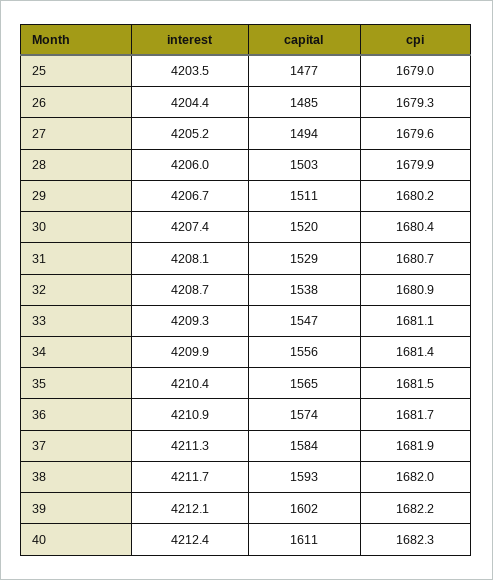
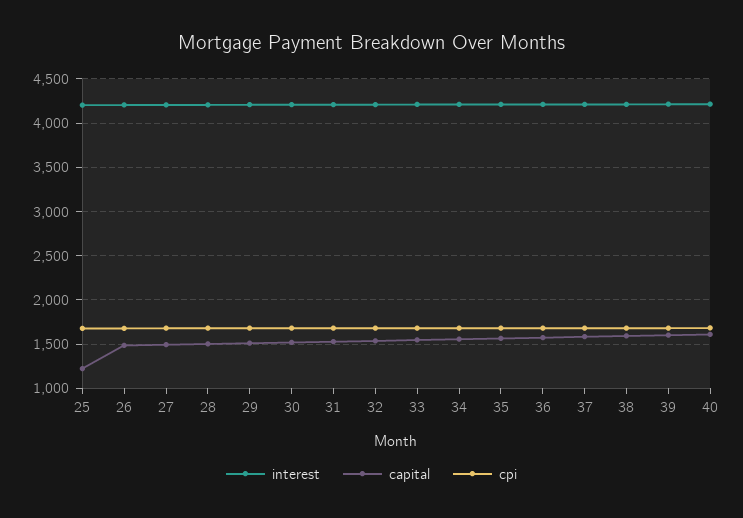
  {
    "interest": {
      "25": 4203.5,
      "26": 4204.4,
      "27": 4205.2,
      "28": 4206,
      "29": 4206.7,
      "30": 4207.4,
      "31": 4208.1,
      "32": 4208.7,
      "33": 4209.3,
      "34": 4209.9,
      "35": 4210.4,
      "36": 4210.9,
      "37": 4211.3,
      "38": 4211.7,
      "39": 4212.1,
      "40": 4212.4
    },
    "capital": {
-     "25": 1477,
+     "25": 1200,
      "26": 1485,
      "27": 1494,
      "28": 1503,
      "29": 1511,
      "30": 1520,
      "31": 1529,
      "32": 1538,
      "33": 1547,
      "34": 1556,
      "35": 1565,
      "36": 1574,
      "37": 1584,
      "38": 1593,
      "39": 1602,
      "40": 1611
    },
    "cpi": {
      "25": 1679,
      "26": 1679.3,
      "27": 1679.6,
      "28": 1679.9,
      "29": 1680.2,
      "30": 1680.4,
      "31": 1680.7,
      "32": 1680.9,
      "33": 1681.1,
      "34": 1681.4,
      "35": 1681.5,
      "36": 1681.7,
      "37": 1681.9,
      "38": 1682,
      "39": 1682.2,
      "40": 1682.3
    }
  }

